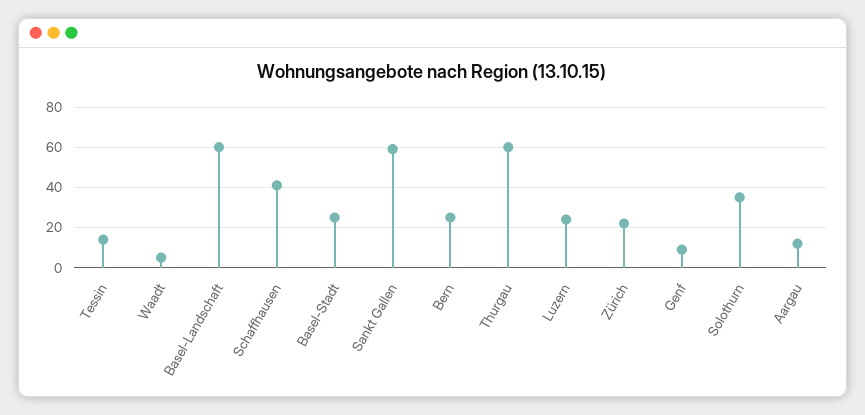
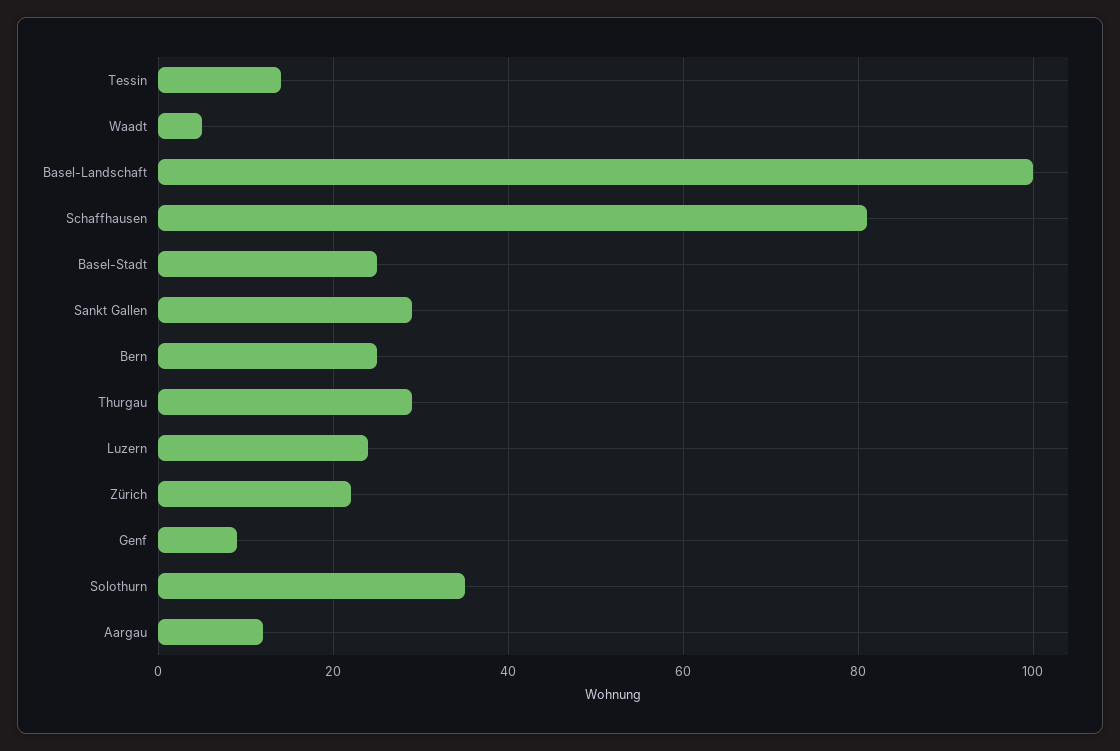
  {
    "Tessin": 15,
    "Waadt": 5,
-   "Basel-Landschaft": 60,
+   "Basel-Landschaft": 100,
-   "Schaffhausen": 40,
+   "Schaffhausen": 80,
    "Basel-Stadt": 25,
-   "Sankt Gallen": 60,
+   "Sankt Gallen": 30,
    "Bern": 25,
-   "Thurgau": 60,
+   "Thurgau": 30,
    "Luzern": 25,
    "Zürich": 20,
    "Genf": 10,
    "Solothurn": 35,
    "Aargau": 10
  }

